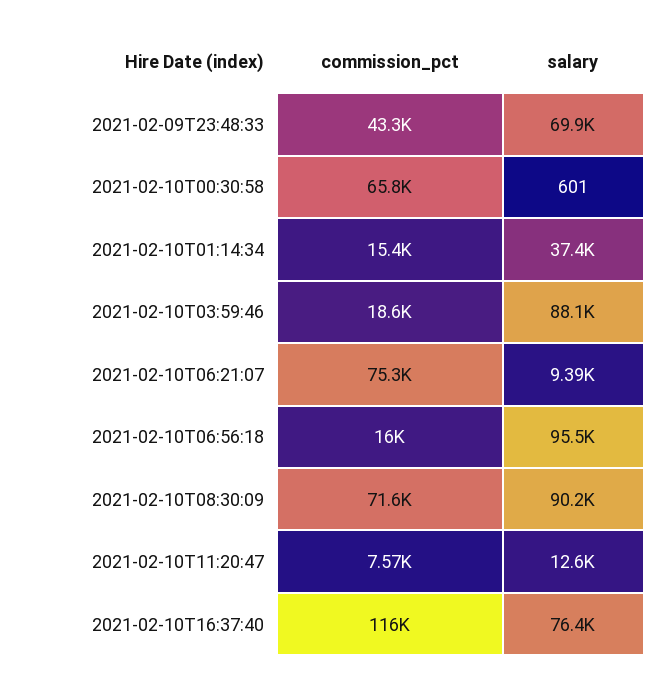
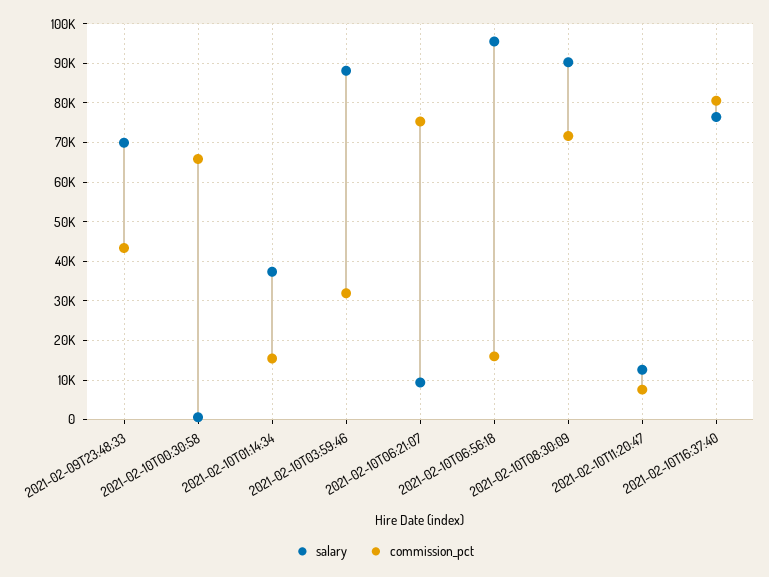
  {
    "commission_pct": {
      "2021-02-09T23:48:33": 43300,
      "2021-02-10T00:30:58": 65800,
      "2021-02-10T01:14:34": 15400,
-     "2021-02-10T03:59:46": 18600,
+     "2021-02-10T03:59:46": 32000,
      "2021-02-10T06:21:07": 75300,
      "2021-02-10T06:56:18": 16000,
      "2021-02-10T08:30:09": 71600,
      "2021-02-10T11:20:47": 7570,
-     "2021-02-10T16:37:40": 116000
+     "2021-02-10T16:37:40": 80000
    },
    "salary": {
      "2021-02-09T23:48:33": 69900,
      "2021-02-10T00:30:58": 601,
      "2021-02-10T01:14:34": 37400,
      "2021-02-10T03:59:46": 88100,
      "2021-02-10T06:21:07": 9390,
      "2021-02-10T06:56:18": 95500,
      "2021-02-10T08:30:09": 90200,
      "2021-02-10T11:20:47": 12600,
      "2021-02-10T16:37:40": 76400
    }
  }

